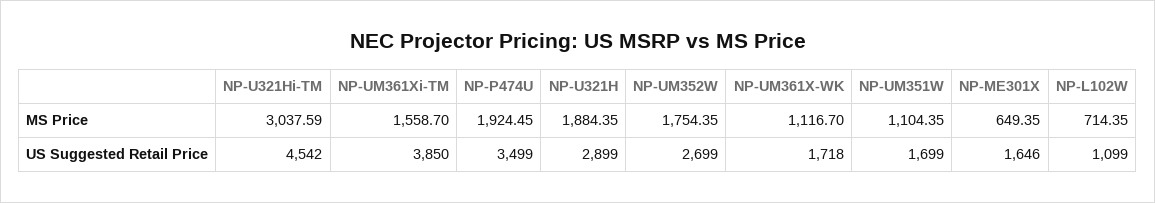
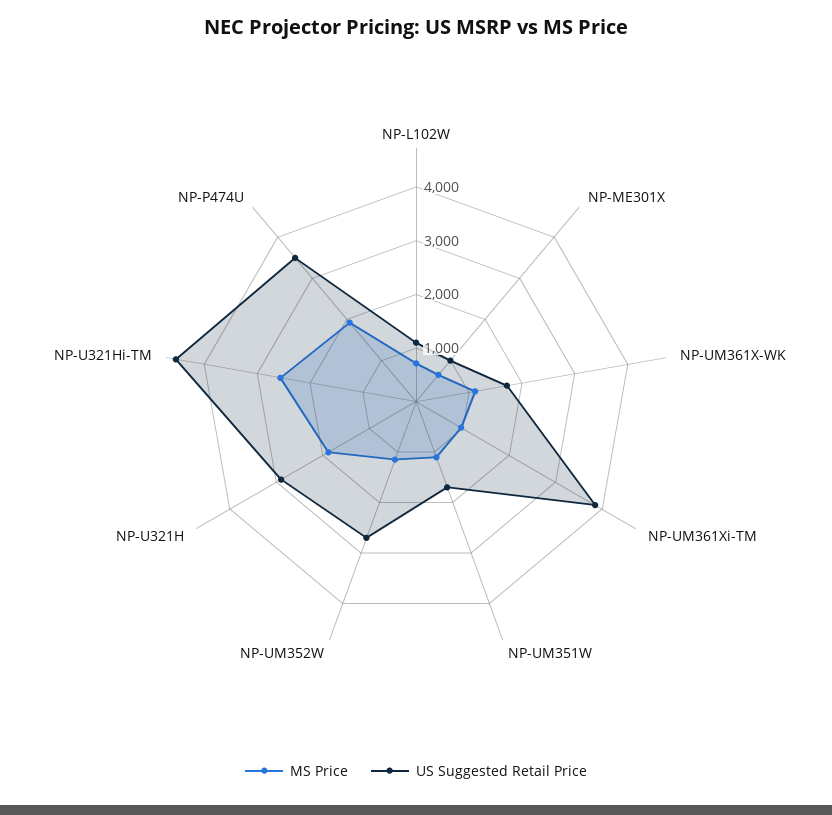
  {
    "MS Price": {
-     "NP-U321Hi-TM": 3037.59,
+     "NP-U321Hi-TM": 2600,
-     "NP-UM361Xi-TM": 1558.7,
+     "NP-UM361Xi-TM": 1000,
      "NP-P474U": 1924.45,
      "NP-U321H": 1884.35,
-     "NP-UM352W": 1754.35,
+     "NP-UM352W": 1200,
      "NP-UM361X-WK": 1116.7,
      "NP-UM351W": 1104.35,
      "NP-ME301X": 649.35,
      "NP-L102W": 714.35
    },
    "US Suggested Retail Price": {
      "NP-U321Hi-TM": 4542,
      "NP-UM361Xi-TM": 3850,
      "NP-P474U": 3499,
      "NP-U321H": 2899,
      "NP-UM352W": 2699,
      "NP-UM361X-WK": 1718,
      "NP-UM351W": 1699,
-     "NP-ME301X": 1646,
+     "NP-ME301X": 1000,
      "NP-L102W": 1099
    }
  }

